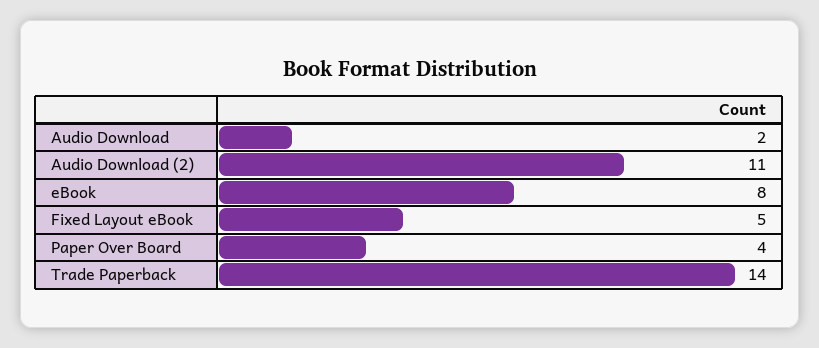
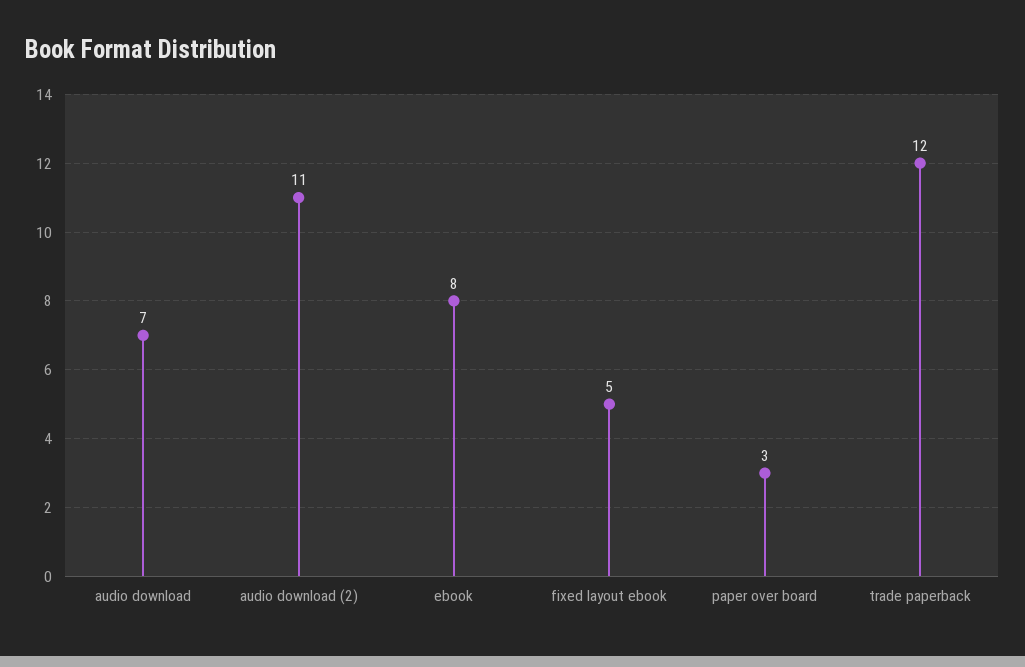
  {
-   "Audio Download": 2,
+   "Audio Download": 7,
    "Audio Download (2)": 11,
    "eBook": 8,
    "Fixed Layout eBook": 5,
-   "Paper Over Board": 4,
+   "Paper Over Board": 3,
-   "Trade Paperback": 14
+   "Trade Paperback": 12
  }

